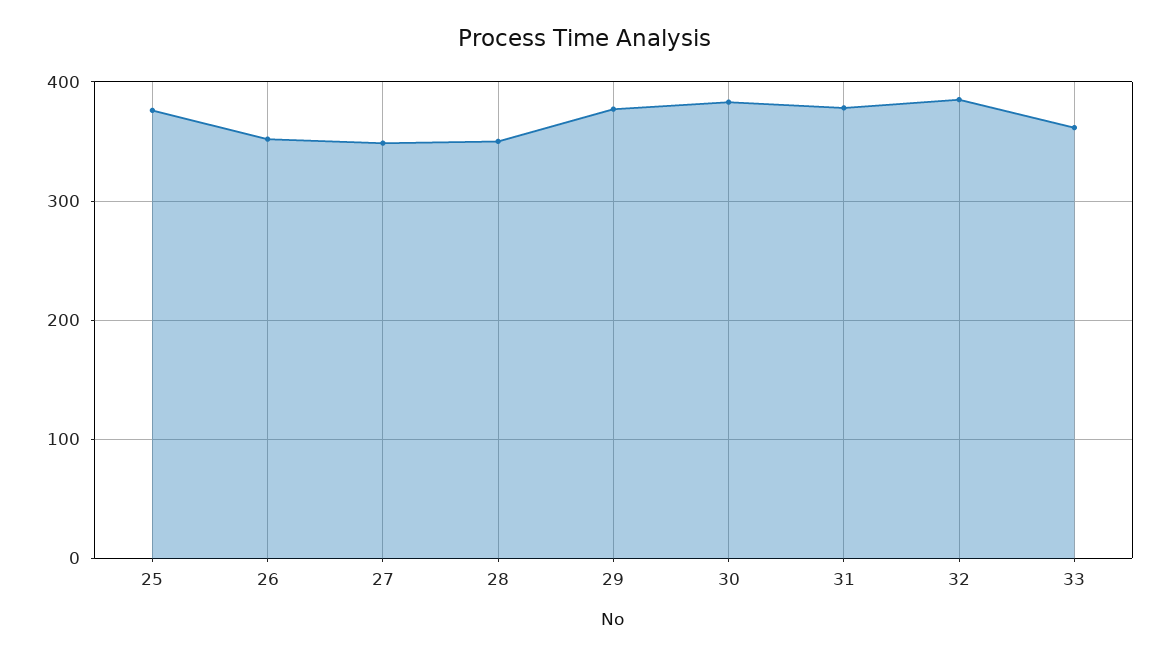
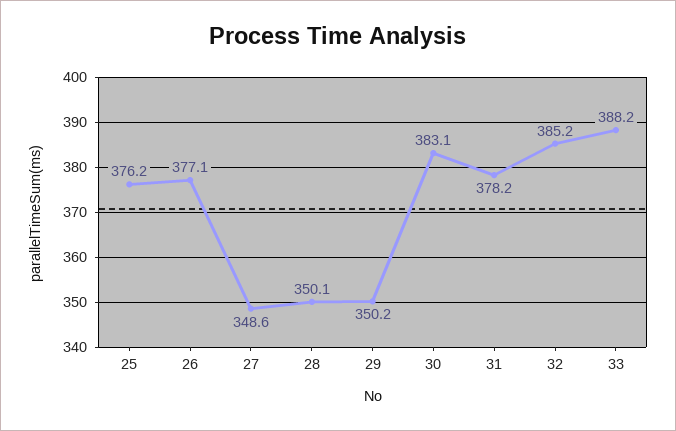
  {
    "25": 376.2,
-   "26": 350,
+   "26": 377.1,
    "27": 348.6,
    "28": 350.1,
-   "29": 380,
+   "29": 350.2,
    "30": 383.1,
    "31": 378.2,
    "32": 385.2,
-   "33": 360
+   "33": 388.2
  }

